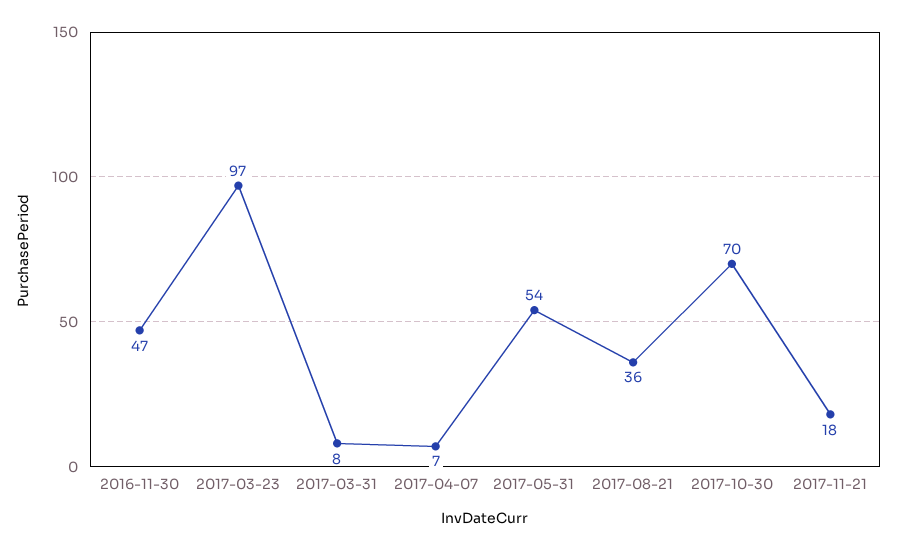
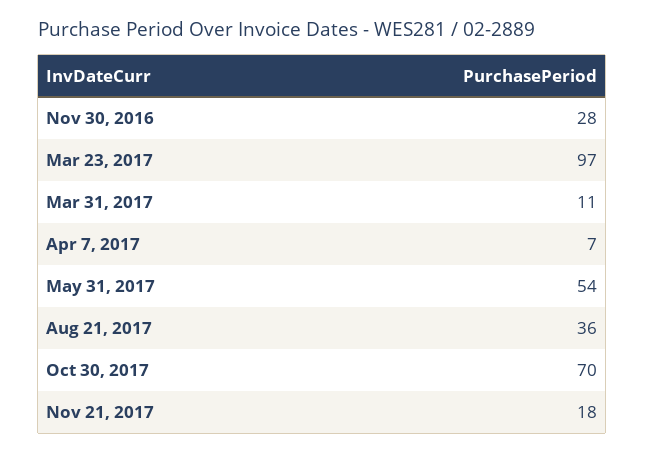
  {
-   "2016-11-30": 47,
+   "2016-11-30": 28,
    "2017-03-23": 97,
-   "2017-03-31": 8,
+   "2017-03-31": 11,
    "2017-04-07": 7,
    "2017-05-31": 54,
    "2017-08-21": 36,
    "2017-10-30": 70,
    "2017-11-21": 18
  }

